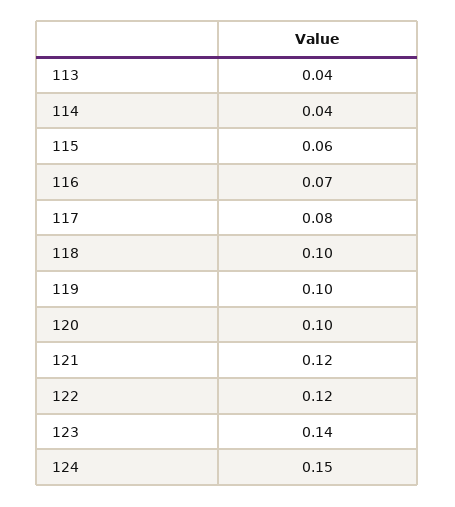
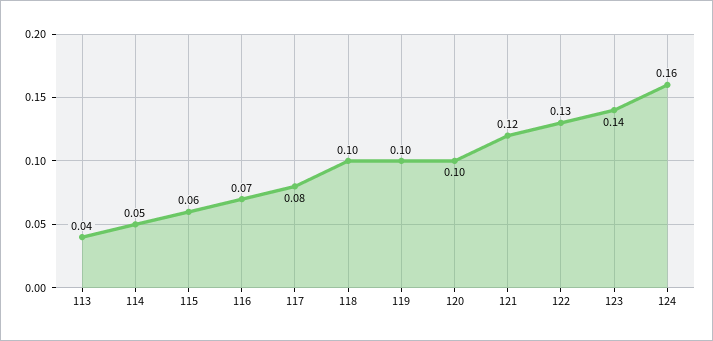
  {
    "113": 0.04,
-   "114": 0.04,
+   "114": 0.05,
    "115": 0.06,
    "116": 0.07,
    "117": 0.08,
    "118": 0.1,
    "119": 0.1,
    "120": 0.1,
    "121": 0.12,
-   "122": 0.12,
+   "122": 0.13,
    "123": 0.14,
-   "124": 0.15
+   "124": 0.16
  }

